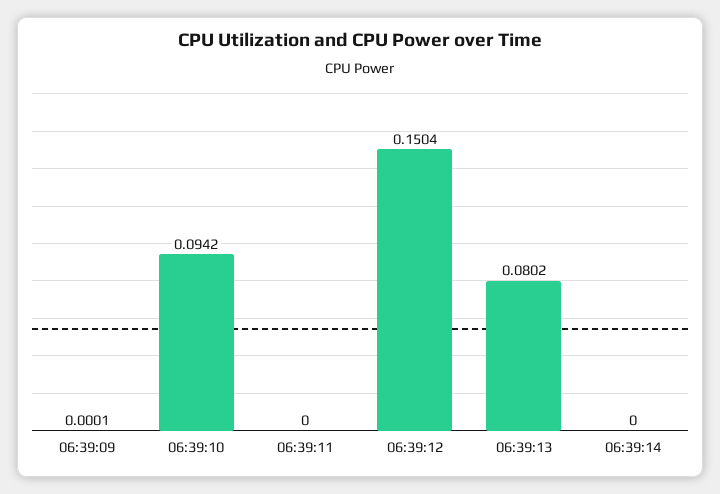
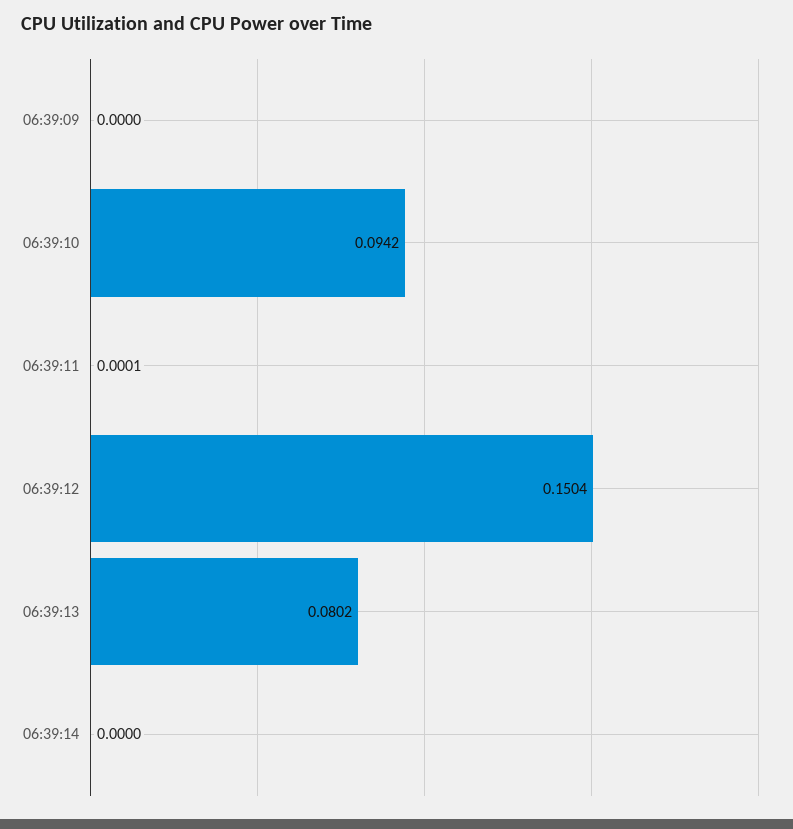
  {
-   "06:39:09": 0.0001,
+   "06:39:09": 0,
    "06:39:10": 0.0942,
-   "06:39:11": 0,
+   "06:39:11": 0.0001,
    "06:39:12": 0.1504,
    "06:39:13": 0.0802,
    "06:39:14": 0
  }

